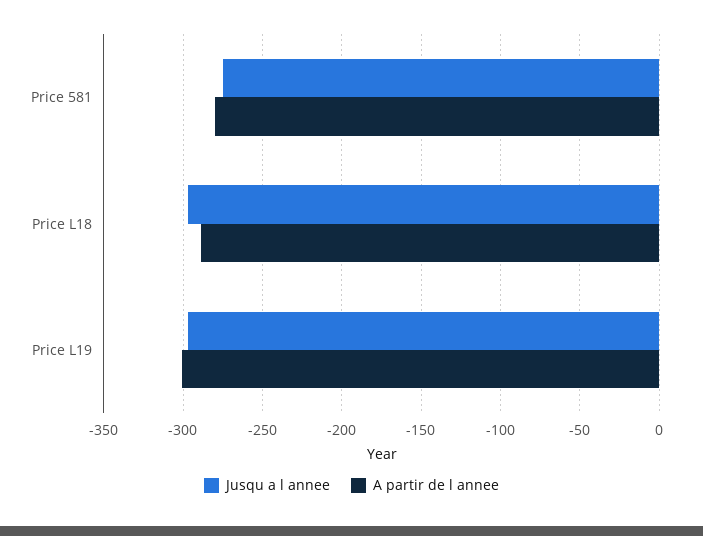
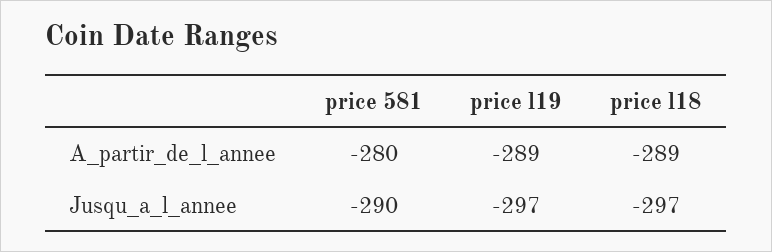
  {
    "Jusqu a l annee": {
-     "Price 581": -275,
+     "Price 581": -290,
      "Price L18": -297,
      "Price L19": -297
    },
    "A partir de l annee": {
      "Price 581": -280,
      "Price L18": -289,
-     "Price L19": -300
+     "Price L19": -289
    }
  }

